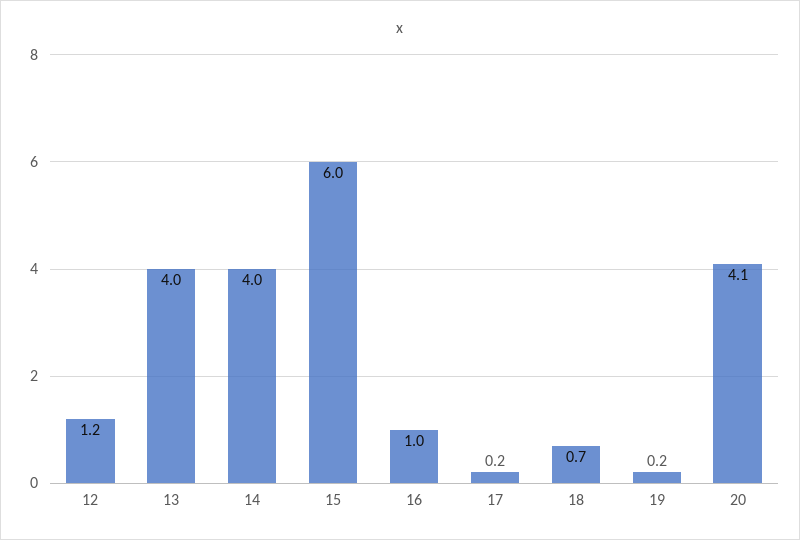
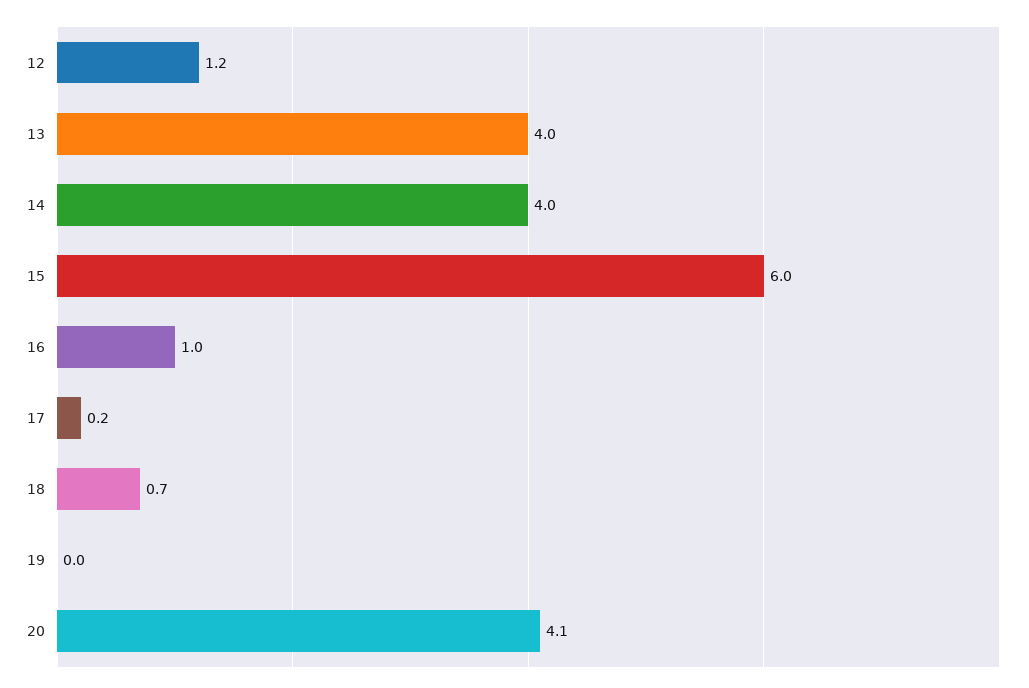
  {
    "12": 1.2,
    "13": 4,
    "14": 4,
    "15": 6,
    "16": 1,
    "17": 0.2,
    "18": 0.7,
-   "19": 0.2,
+   "19": 0,
    "20": 4.1
  }

